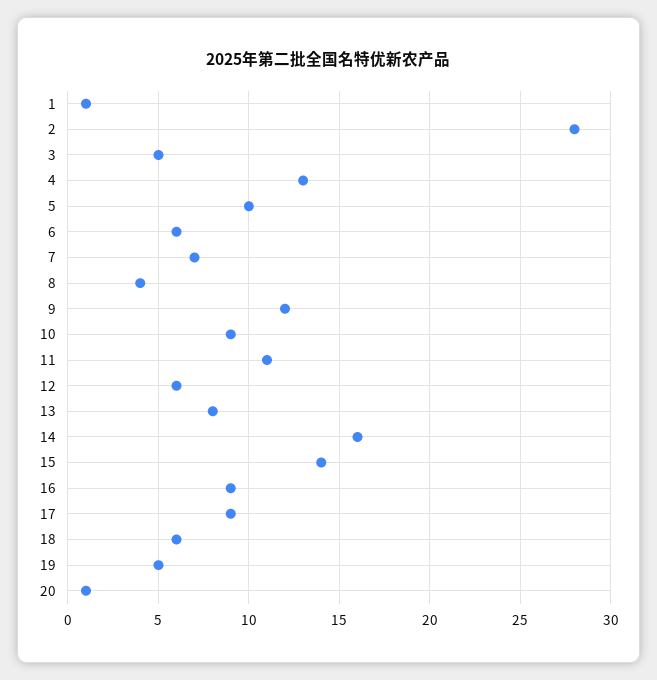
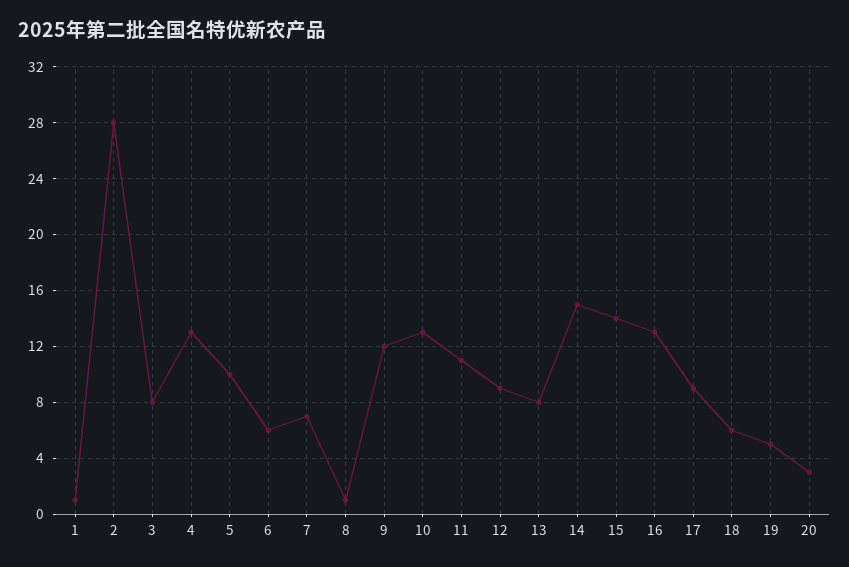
  {
    "1": 1,
    "2": 28,
-   "3": 5,
+   "3": 8,
    "4": 13,
    "5": 10,
    "6": 6,
    "7": 7,
-   "8": 4,
+   "8": 1,
    "9": 12,
-   "10": 9,
+   "10": 13,
    "11": 11,
-   "12": 6,
+   "12": 9,
    "13": 8,
-   "14": 16,
+   "14": 15,
    "15": 14,
-   "16": 9,
+   "16": 13,
    "17": 9,
    "18": 6,
    "19": 5,
-   "20": 1
+   "20": 3
  }

